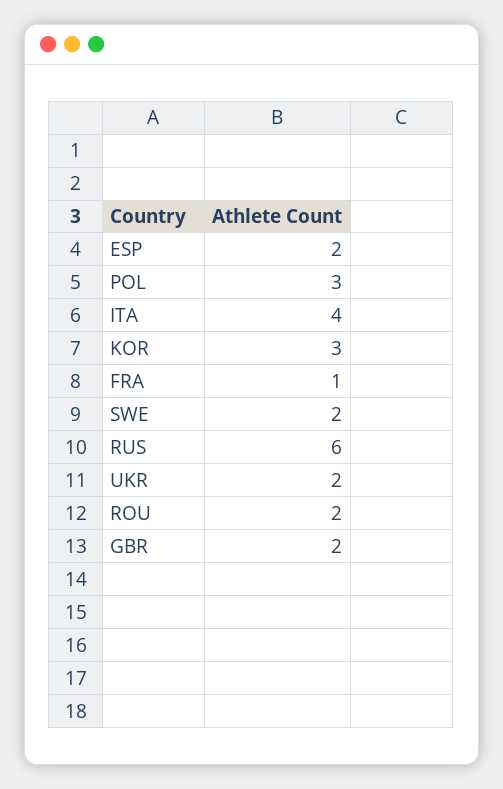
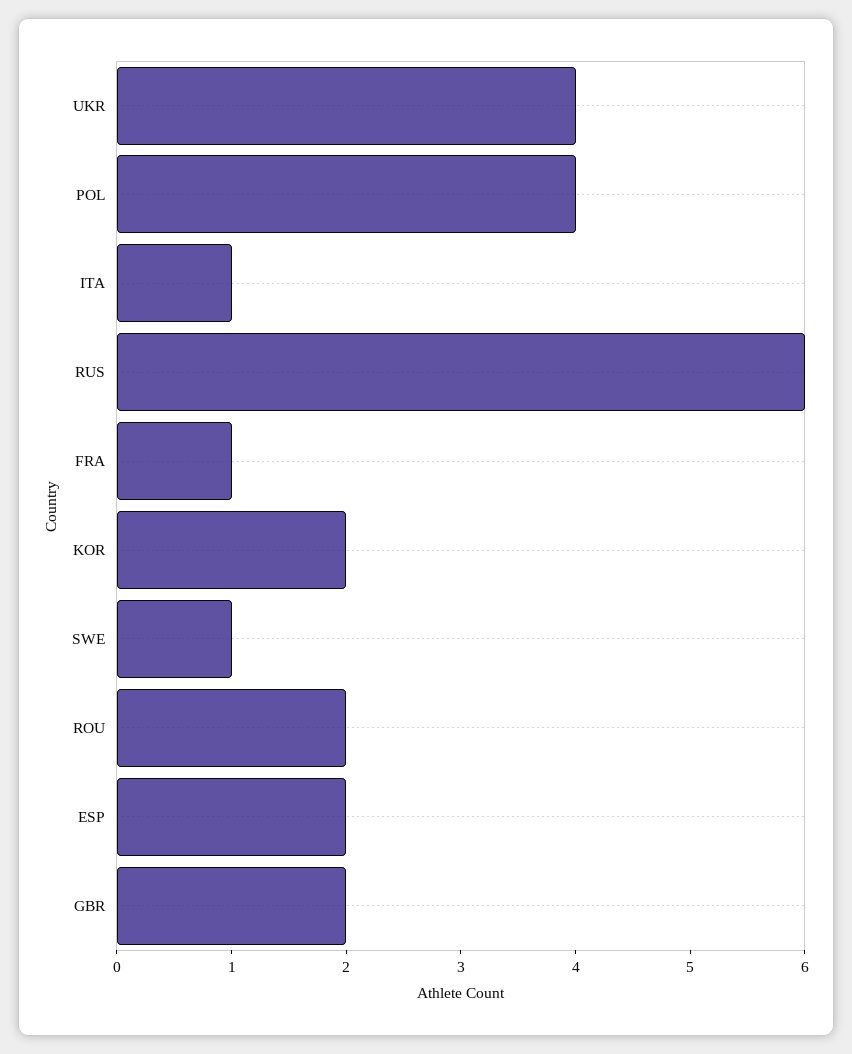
  {
    "ESP": 2,
-   "POL": 3,
+   "POL": 4,
-   "ITA": 4,
+   "ITA": 1,
-   "KOR": 3,
+   "KOR": 2,
    "FRA": 1,
-   "SWE": 2,
+   "SWE": 1,
    "RUS": 6,
-   "UKR": 2,
+   "UKR": 4,
    "ROU": 2,
    "GBR": 2
  }

